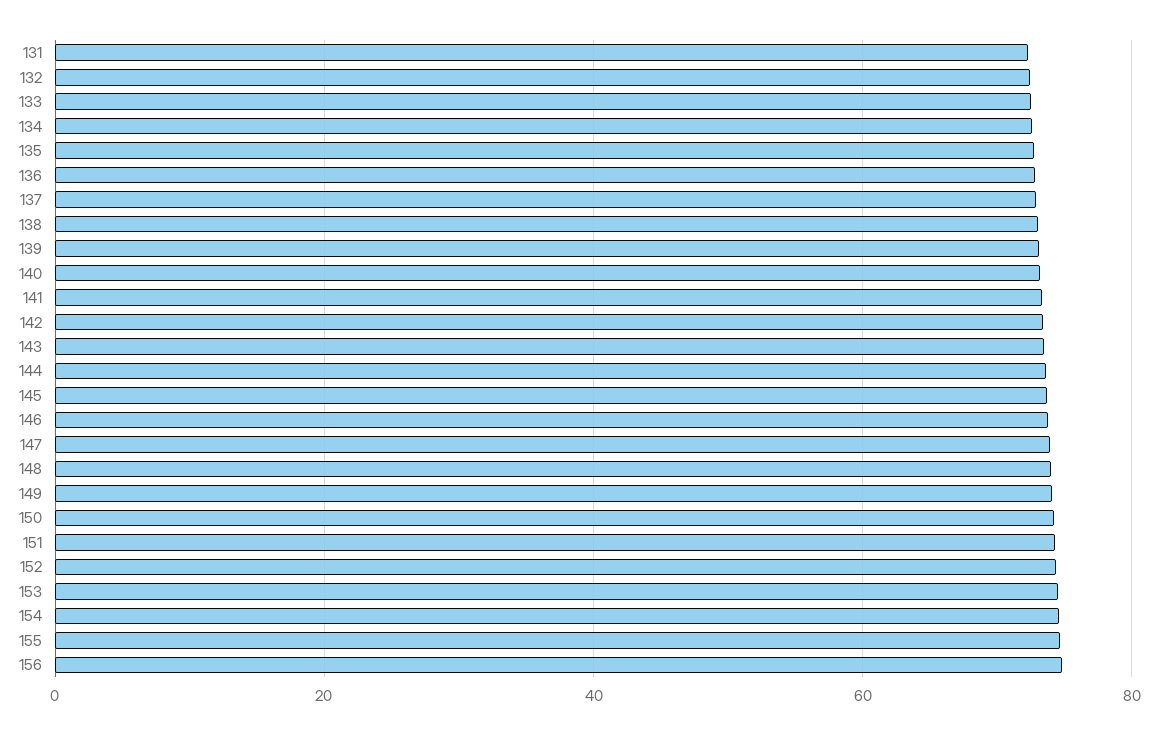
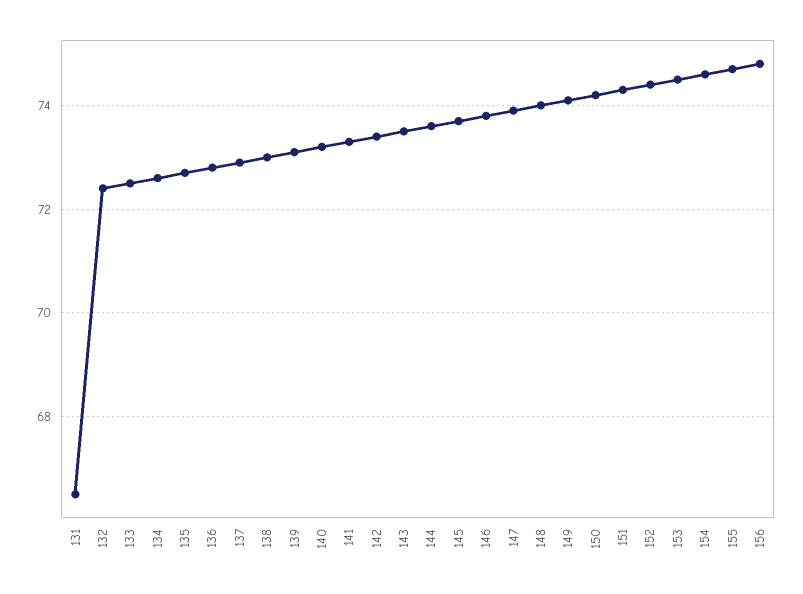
  {
-   "131": 72,
+   "131": 66.5,
    "132": 72.5,
    "133": 72.5,
    "134": 72.5,
    "135": 72.5,
    "136": 73,
    "137": 73,
    "138": 73,
    "139": 73,
    "140": 73,
    "141": 73.5,
    "142": 73.5,
    "143": 73.5,
    "144": 73.5,
    "145": 73.5,
    "146": 74,
    "147": 74,
    "148": 74,
    "149": 74,
    "150": 74,
    "151": 74.5,
    "152": 74.5,
    "153": 74.5,
    "154": 74.5,
    "155": 74.5,
    "156": 75
  }

